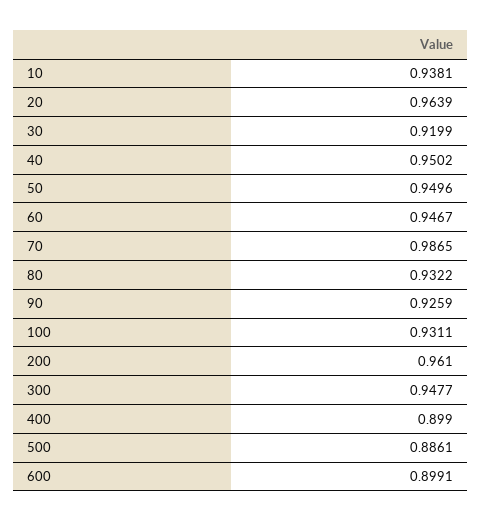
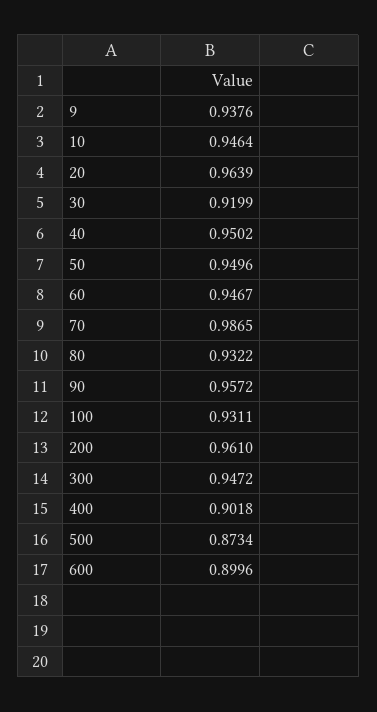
  {
-   "10": 0.9381,
+   "10": 0.9464,
    "20": 0.9639,
    "30": 0.9199,
    "40": 0.9502,
    "50": 0.9496,
    "60": 0.9467,
    "70": 0.9865,
    "80": 0.9322,
-   "90": 0.9259,
+   "90": 0.9572,
    "100": 0.9311,
    "200": 0.961,
-   "300": 0.9477,
+   "300": 0.9472,
-   "400": 0.899,
+   "400": 0.9018,
-   "500": 0.8861,
+   "500": 0.8734,
-   "600": 0.8991
+   "600": 0.8996,
+   "9": 0.9376
  }

